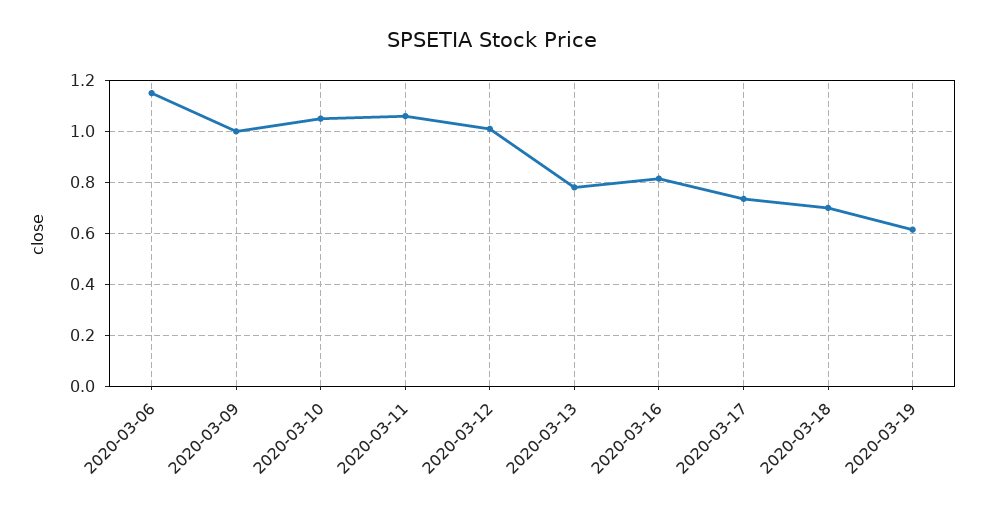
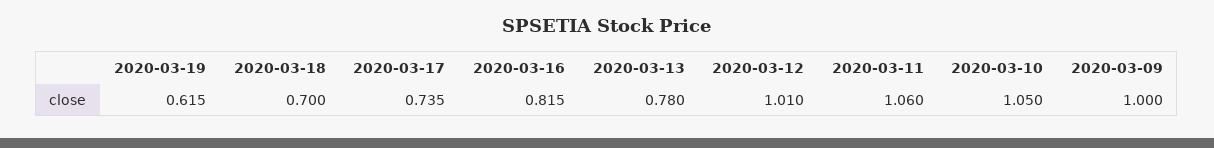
  {
-   "2020-03-06": 1.15,
    "2020-03-09": 1,
    "2020-03-10": 1.05,
    "2020-03-11": 1.06,
    "2020-03-12": 1.01,
    "2020-03-13": 0.78,
    "2020-03-16": 0.815,
    "2020-03-17": 0.735,
    "2020-03-18": 0.7,
    "2020-03-19": 0.615
  }

